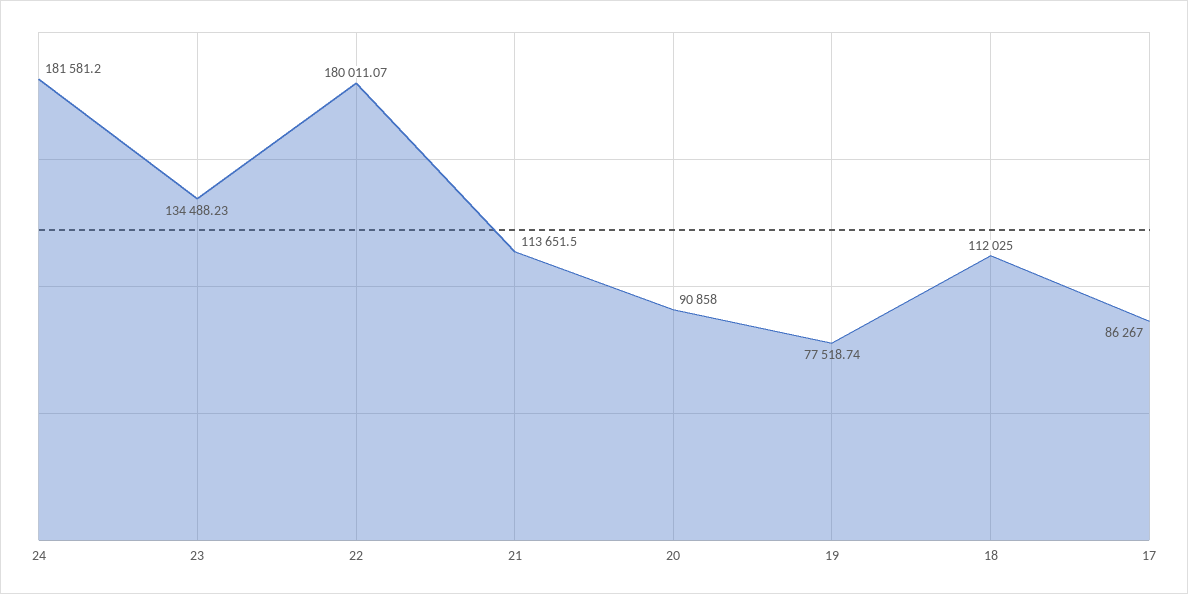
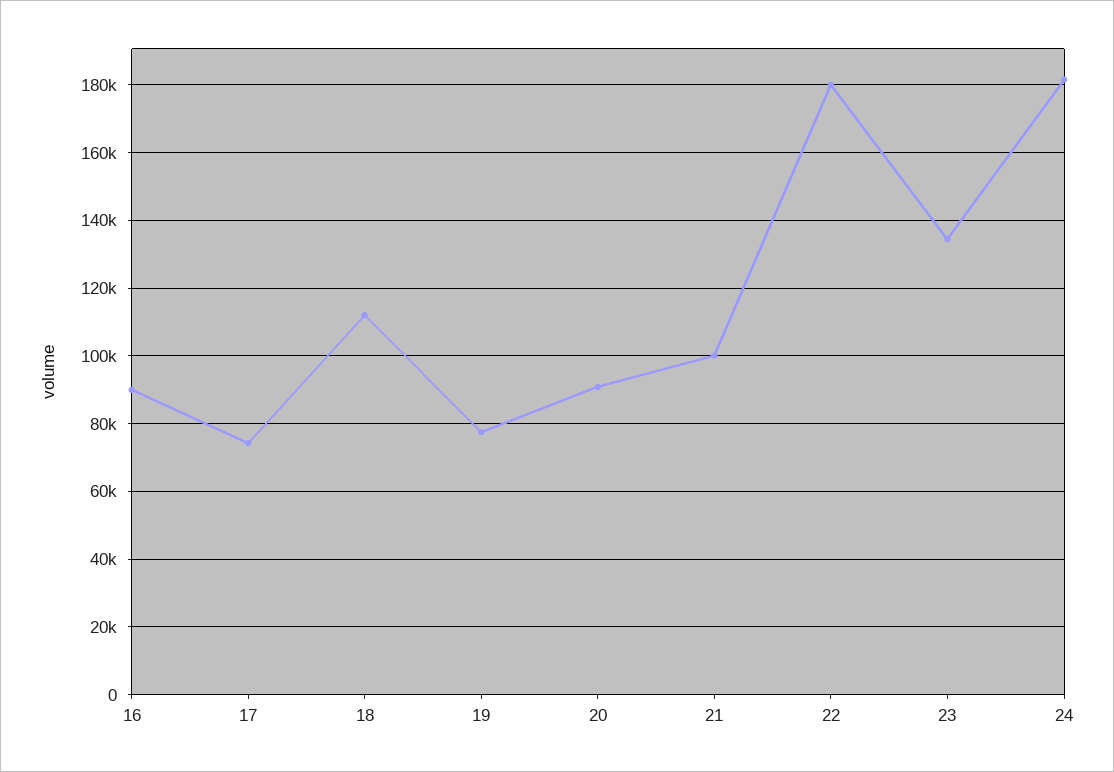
  {
    "24": 181581.2,
    "23": 134488.23,
    "22": 180011.07,
-   "21": 113651.5,
+   "21": 100000,
    "20": 90858,
    "19": 77518.74,
    "18": 112025,
-   "17": 86267
+   "17": 74000,
+   "16": 90000
  }

